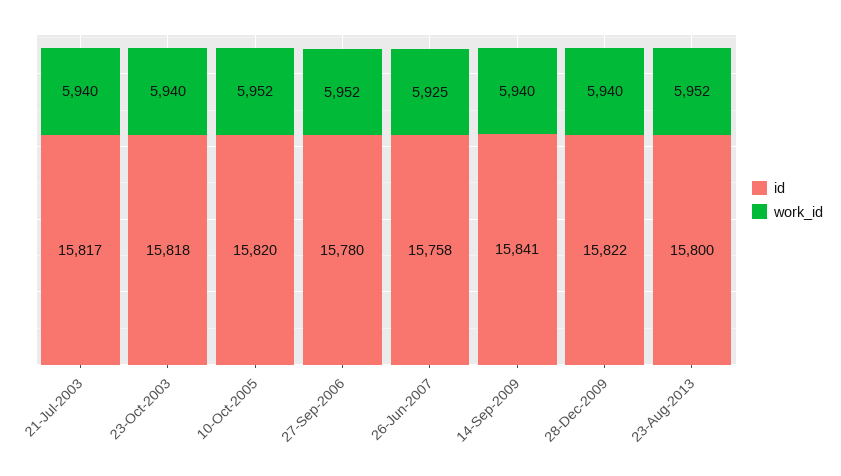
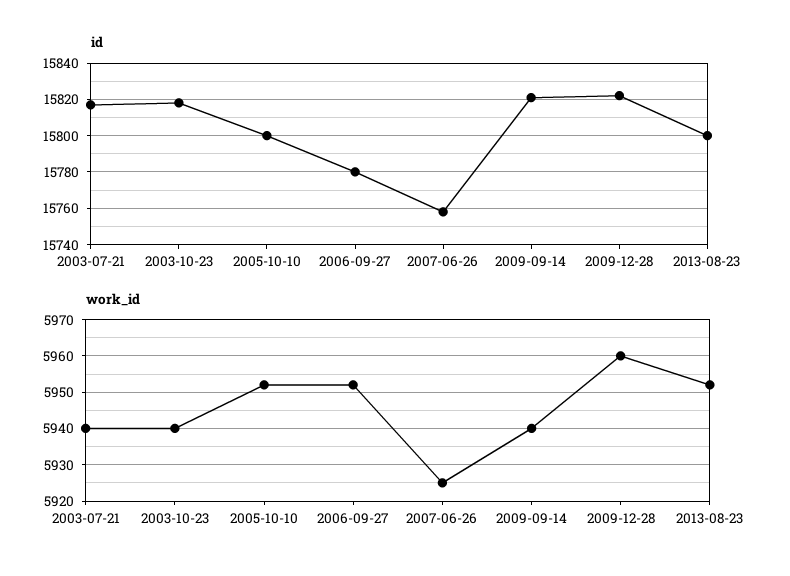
  {
    "id": {
      "21-Jul-2003": 15817,
      "23-Oct-2003": 15818,
-     "10-Oct-2005": 15820,
+     "10-Oct-2005": 15800,
      "27-Sep-2006": 15780,
      "26-Jun-2007": 15758,
-     "14-Sep-2009": 15841,
+     "14-Sep-2009": 15820,
      "28-Dec-2009": 15822,
      "23-Aug-2013": 15800
    },
    "work_id": {
      "21-Jul-2003": 5940,
      "23-Oct-2003": 5940,
      "10-Oct-2005": 5952,
      "27-Sep-2006": 5952,
      "26-Jun-2007": 5925,
      "14-Sep-2009": 5940,
-     "28-Dec-2009": 5940,
+     "28-Dec-2009": 5960,
      "23-Aug-2013": 5952
    }
  }

